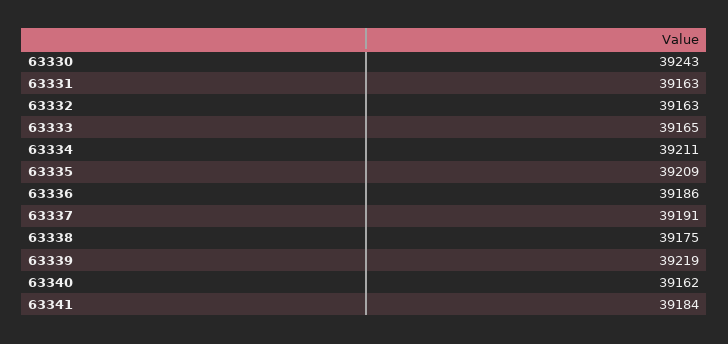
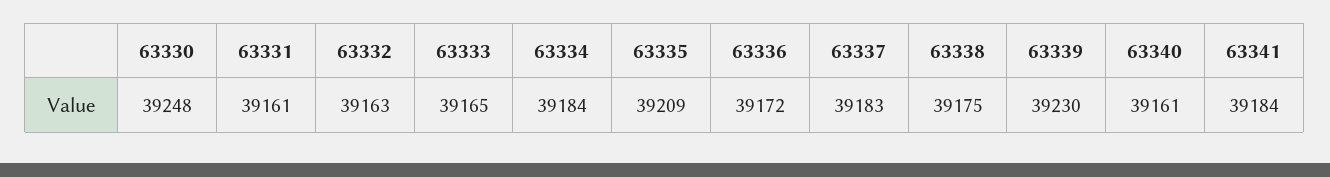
  {
-   "63330": 39243,
+   "63330": 39248,
-   "63331": 39163,
+   "63331": 39161,
    "63332": 39163,
    "63333": 39165,
-   "63334": 39211,
+   "63334": 39184,
    "63335": 39209,
-   "63336": 39186,
+   "63336": 39172,
-   "63337": 39191,
+   "63337": 39183,
    "63338": 39175,
-   "63339": 39219,
+   "63339": 39230,
-   "63340": 39162,
+   "63340": 39161,
    "63341": 39184
  }

